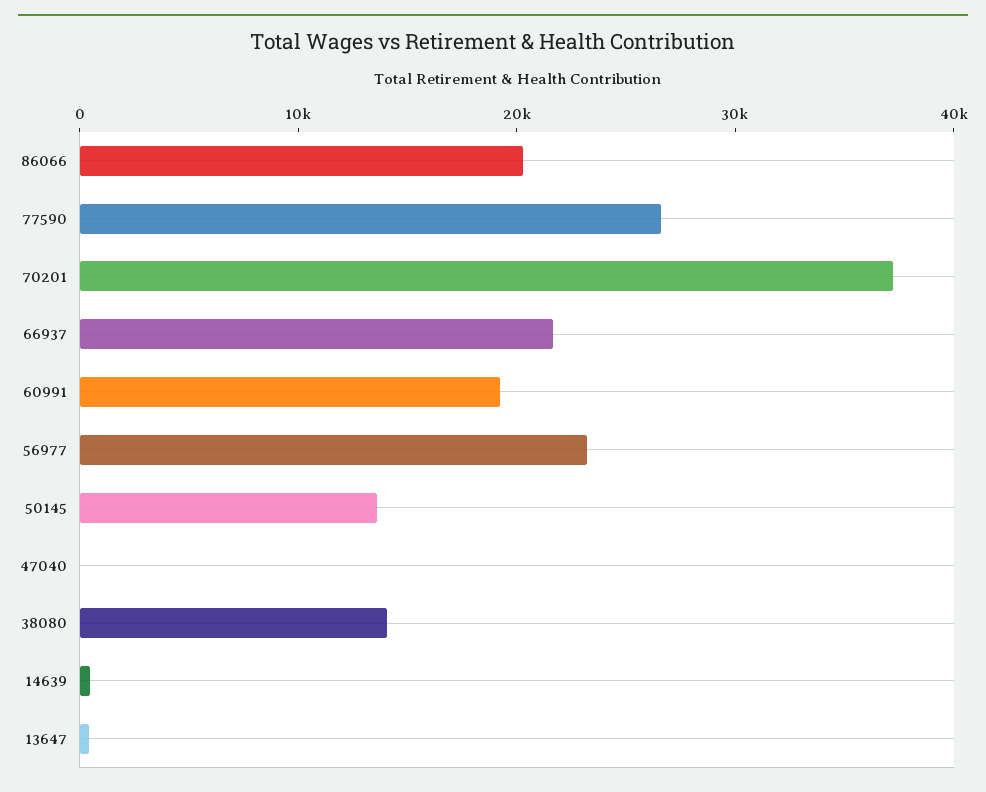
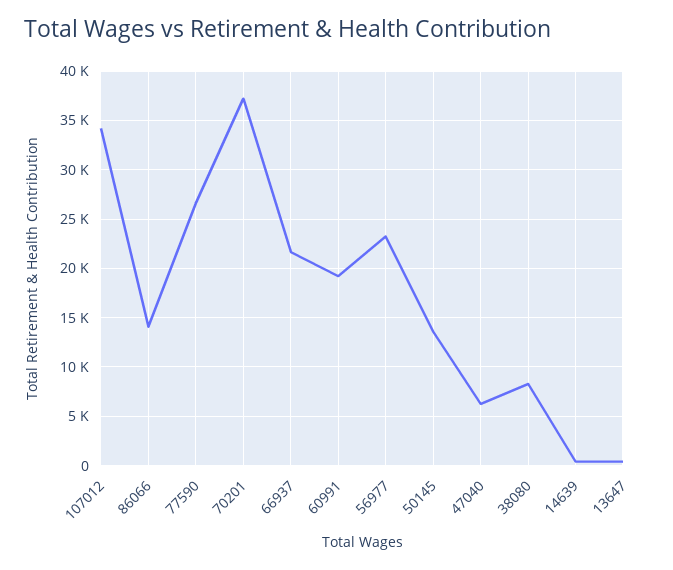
  {
-   "86066": 20000,
+   "86066": 14000,
    "77590": 27000,
    "70201": 37000,
    "66937": 22000,
    "60991": 19000,
    "56977": 23000,
    "50145": 14000,
-   "47040": 0,
+   "47040": 6000,
-   "38080": 14000,
+   "38080": 8000,
    "14639": 0,
-   "13647": 0
+   "13647": 0,
+   "107012": 34000
  }

